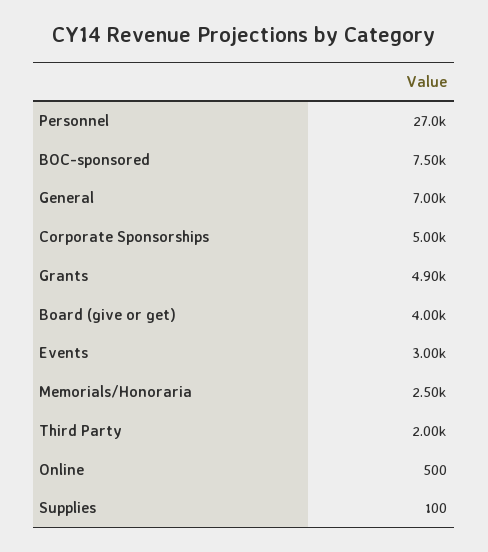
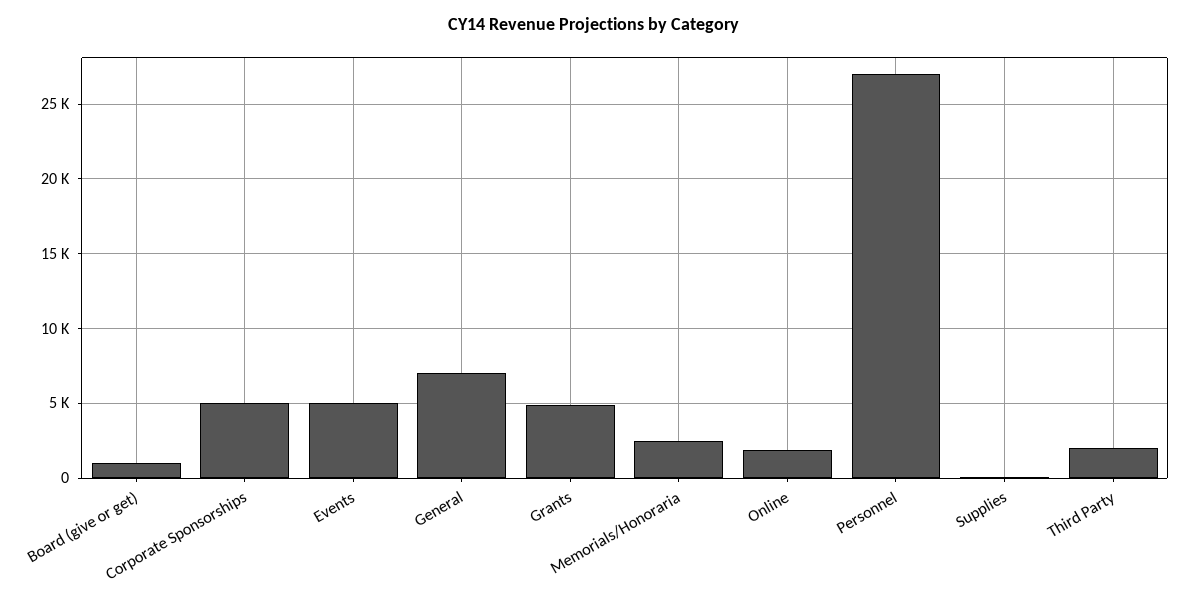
  {
    "Personnel": 27000,
-   "BOC-sponsored": 7500,
    "General": 7000,
    "Corporate Sponsorships": 5000,
    "Grants": 4900,
-   "Board (give or get)": 4000,
+   "Board (give or get)": 1000,
-   "Events": 3000,
+   "Events": 5000,
    "Memorials/Honoraria": 2500,
    "Third Party": 2000,
-   "Online": 500,
+   "Online": 2000,
    "Supplies": 100
  }

